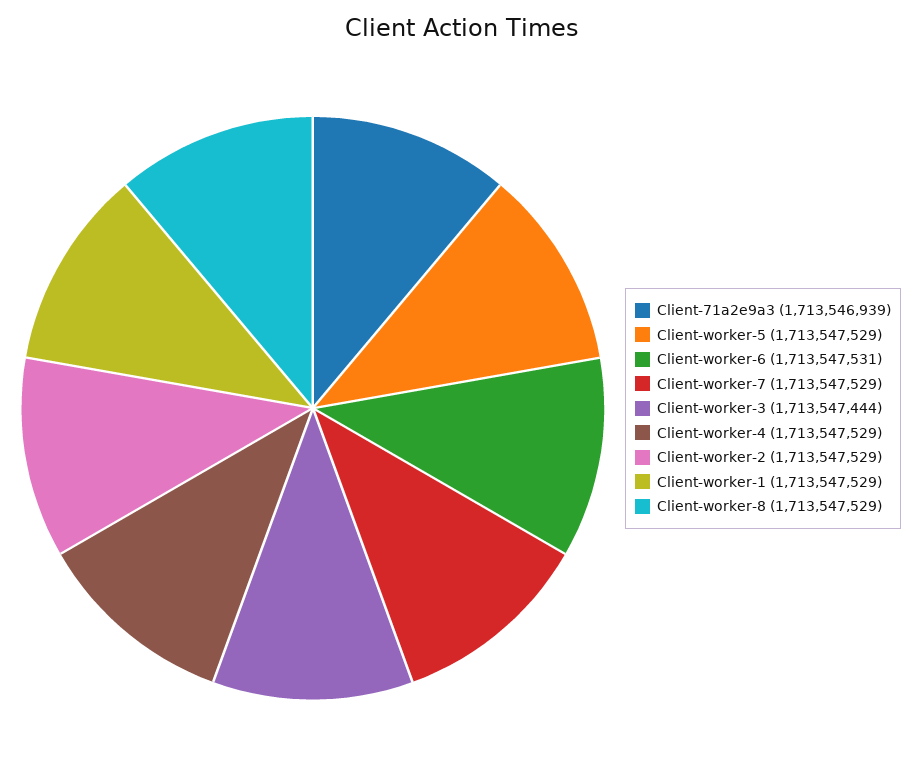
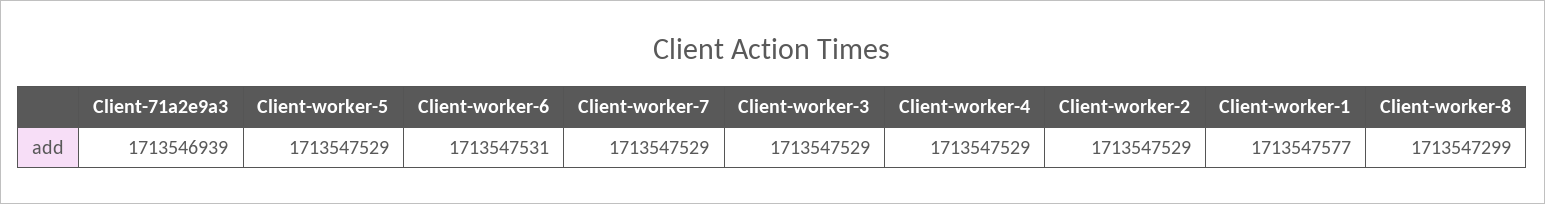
  {
    "Client-71a2e9a3": 1713546939,
    "Client-worker-5": 1713547529,
    "Client-worker-6": 1713547531,
    "Client-worker-7": 1713547529,
-   "Client-worker-3": 1713547444,
+   "Client-worker-3": 1713547529,
    "Client-worker-4": 1713547529,
    "Client-worker-2": 1713547529,
-   "Client-worker-1": 1713547529,
+   "Client-worker-1": 1713547577,
-   "Client-worker-8": 1713547529
+   "Client-worker-8": 1713547299
  }

